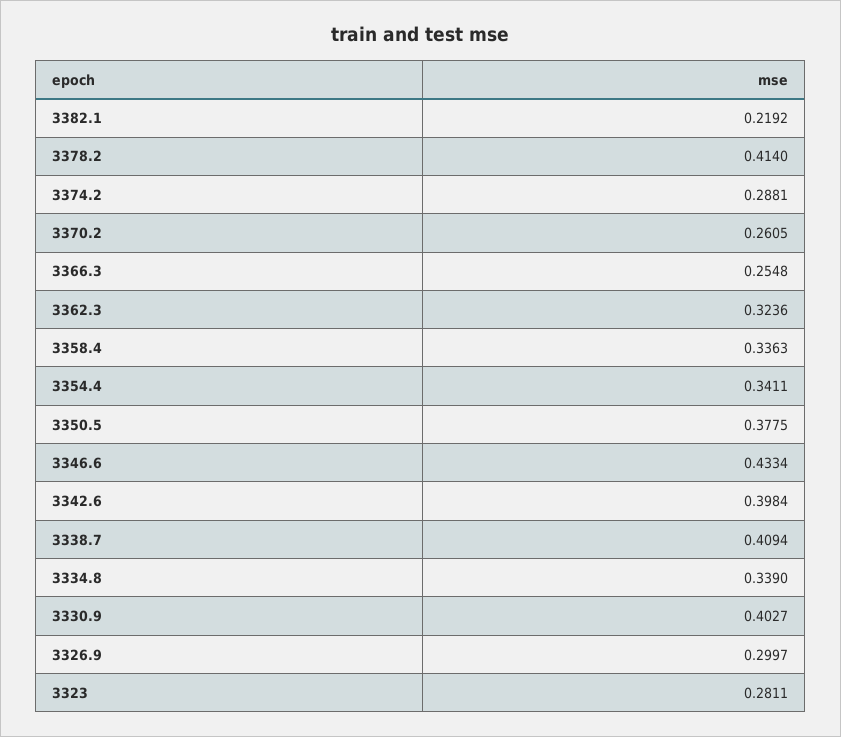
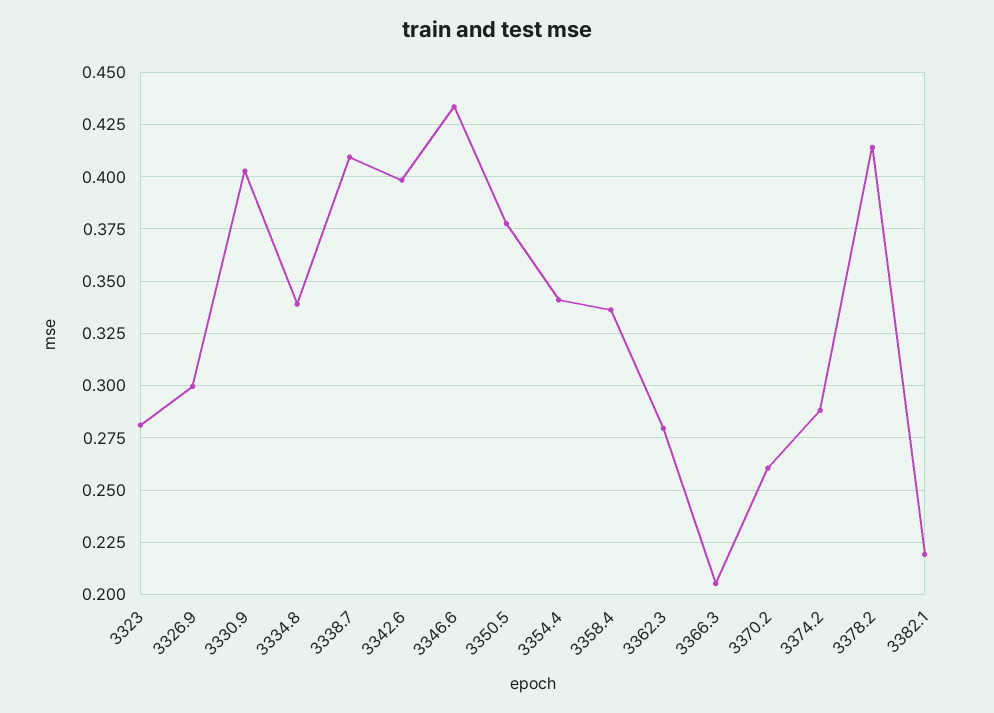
  {
    "3382.1": 0.2192,
    "3378.2": 0.414,
    "3374.2": 0.2881,
    "3370.2": 0.2605,
-   "3366.3": 0.2548,
+   "3366.3": 0.205,
-   "3362.3": 0.3236,
+   "3362.3": 0.28,
    "3358.4": 0.3363,
    "3354.4": 0.3411,
    "3350.5": 0.3775,
    "3346.6": 0.4334,
    "3342.6": 0.3984,
    "3338.7": 0.4094,
    "3334.8": 0.339,
    "3330.9": 0.4027,
    "3326.9": 0.2997,
    "3323": 0.2811
  }

